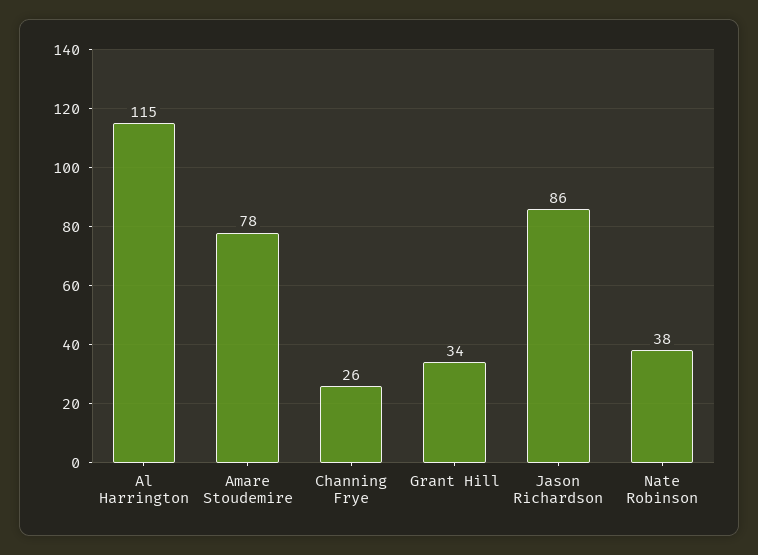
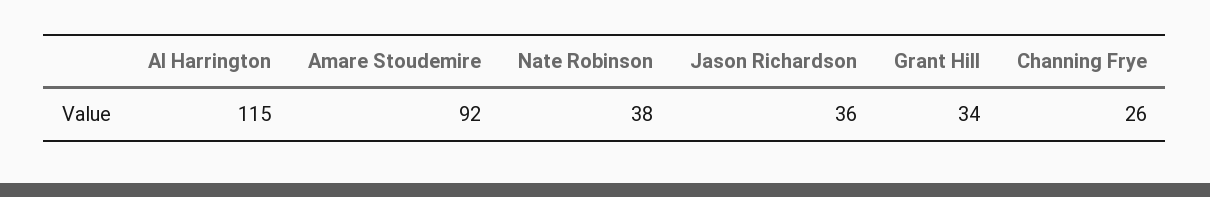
  {
    "Al Harrington": 115,
-   "Amare Stoudemire": 78,
+   "Amare Stoudemire": 92,
    "Channing Frye": 26,
    "Grant Hill": 34,
-   "Jason Richardson": 86,
+   "Jason Richardson": 36,
    "Nate Robinson": 38
  }

